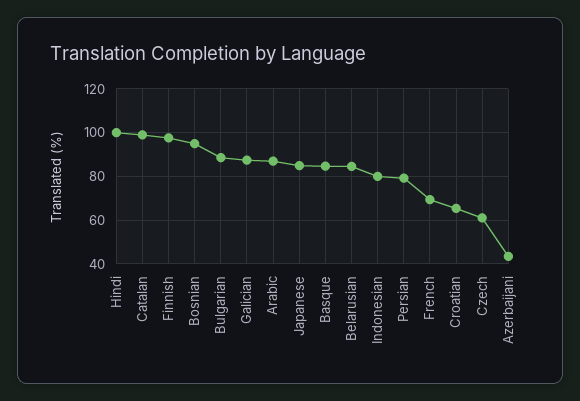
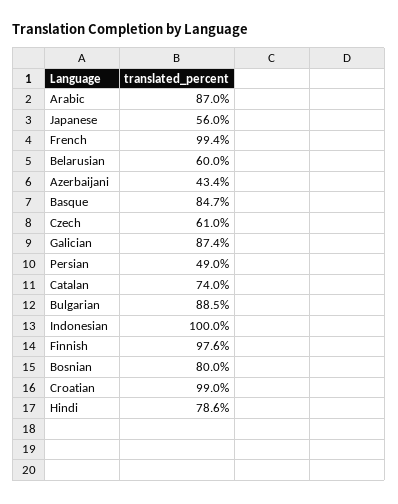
  {
-   "Hindi": 100,
+   "Hindi": 78.6,
-   "Catalan": 100,
+   "Catalan": 74,
    "Finnish": 97.6,
-   "Bosnian": 95,
+   "Bosnian": 80,
    "Bulgarian": 88.5,
    "Galician": 87.4,
    "Arabic": 87,
-   "Japanese": 85,
+   "Japanese": 56,
    "Basque": 84.7,
-   "Belarusian": 85,
+   "Belarusian": 60,
-   "Indonesian": 80,
+   "Indonesian": 100,
-   "Persian": 80,
+   "Persian": 49,
-   "French": 70,
+   "French": 99.4,
-   "Croatian": 65,
+   "Croatian": 99,
    "Czech": 61,
    "Azerbaijani": 43.4
  }

